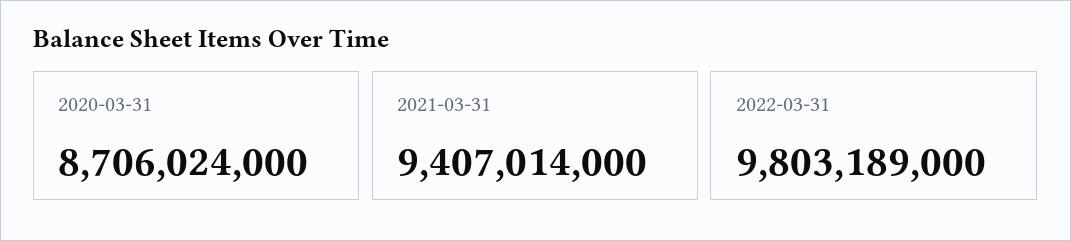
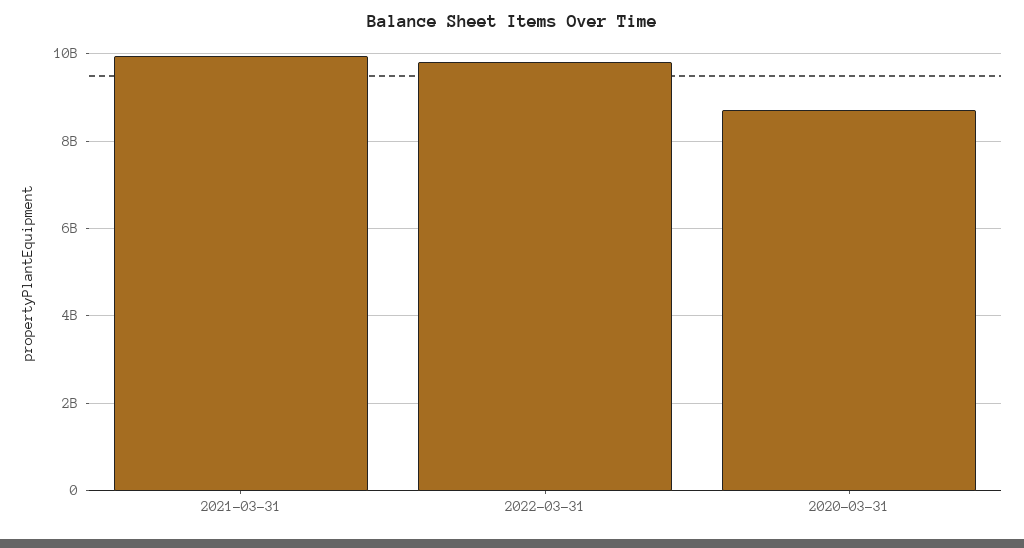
  {
    "2020-03-31": 8706024000,
-   "2021-03-31": 9407014000,
+   "2021-03-31": 10000000000,
    "2022-03-31": 9803189000
  }

